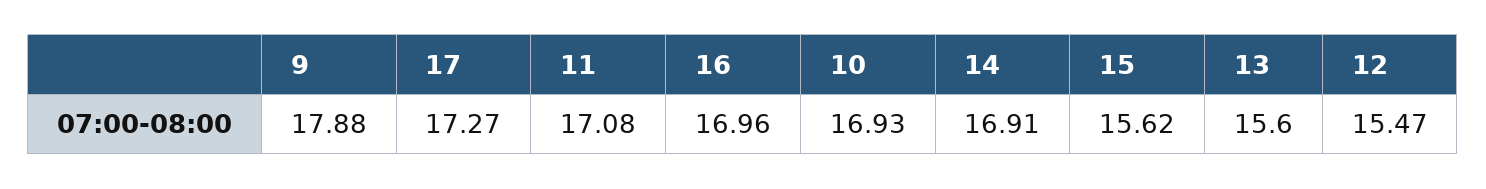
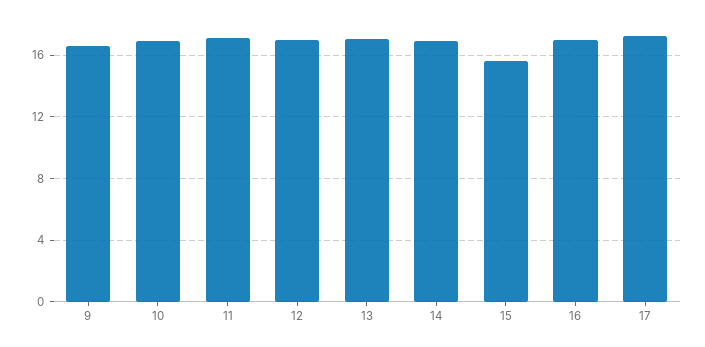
  {
-   "9": 17.88,
+   "9": 16.5,
    "17": 17.27,
    "11": 17.08,
    "16": 16.96,
    "10": 16.93,
    "14": 16.91,
    "15": 15.62,
-   "13": 15.6,
+   "13": 17,
-   "12": 15.47
+   "12": 17
  }

